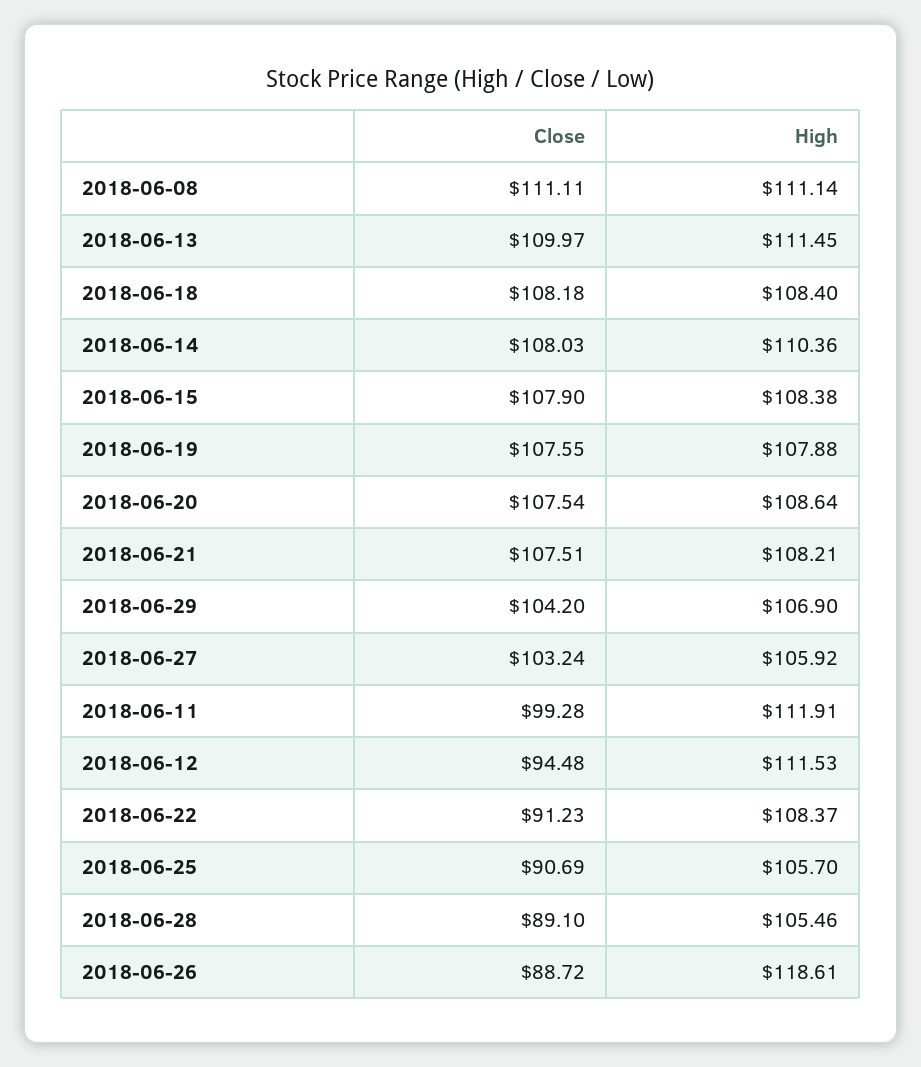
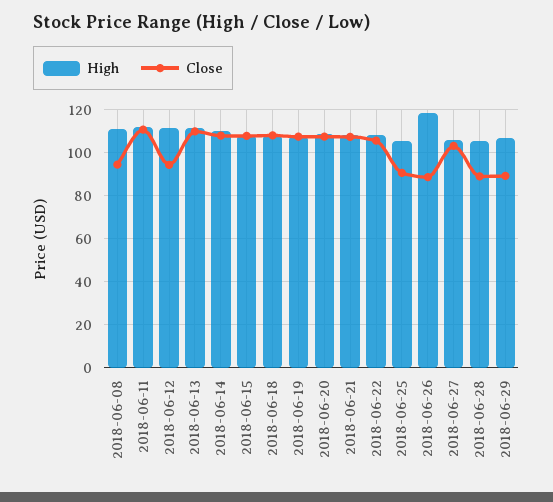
  {
    "Close": {
-     "2018-06-08": 111.11,
+     "2018-06-08": 95,
      "2018-06-13": 109.97,
      "2018-06-18": 108.18,
      "2018-06-14": 108.03,
      "2018-06-15": 107.9,
      "2018-06-19": 107.55,
      "2018-06-20": 107.54,
      "2018-06-21": 107.51,
-     "2018-06-29": 104.2,
+     "2018-06-29": 90,
      "2018-06-27": 103.24,
-     "2018-06-11": 99.28,
+     "2018-06-11": 110,
      "2018-06-12": 94.48,
-     "2018-06-22": 91.23,
+     "2018-06-22": 105,
      "2018-06-25": 90.69,
      "2018-06-28": 89.1,
      "2018-06-26": 88.72
    },
    "High": {
      "2018-06-08": 111.14,
      "2018-06-13": 111.45,
      "2018-06-18": 108.4,
      "2018-06-14": 110.36,
      "2018-06-15": 108.38,
      "2018-06-19": 107.88,
      "2018-06-20": 108.64,
      "2018-06-21": 108.21,
      "2018-06-29": 106.9,
      "2018-06-27": 105.92,
      "2018-06-11": 111.91,
      "2018-06-12": 111.53,
      "2018-06-22": 108.37,
      "2018-06-25": 105.7,
      "2018-06-28": 105.46,
      "2018-06-26": 118.61
    }
  }

